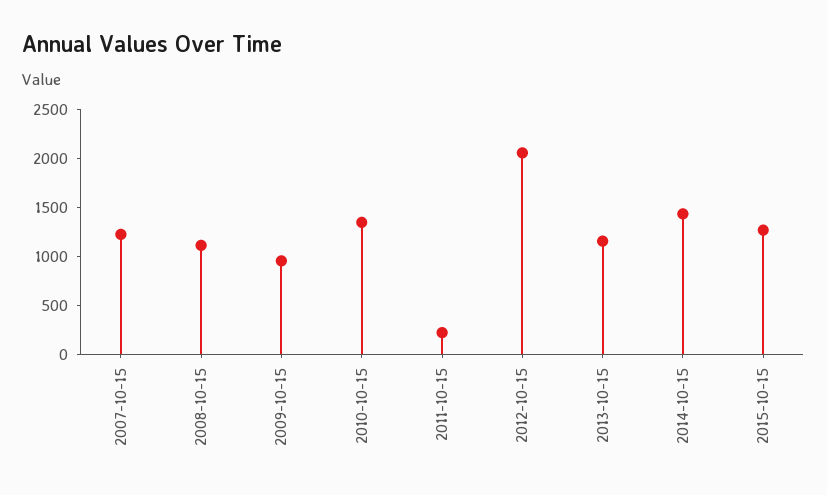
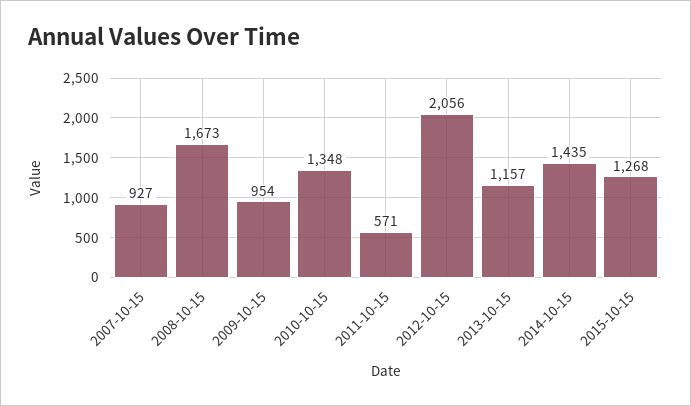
  {
-   "2007-10-15": 1200,
+   "2007-10-15": 927,
-   "2008-10-15": 1100,
+   "2008-10-15": 1673,
    "2009-10-15": 954,
    "2010-10-15": 1348,
-   "2011-10-15": 200,
+   "2011-10-15": 571,
    "2012-10-15": 2056,
    "2013-10-15": 1157,
    "2014-10-15": 1435,
    "2015-10-15": 1268
  }

